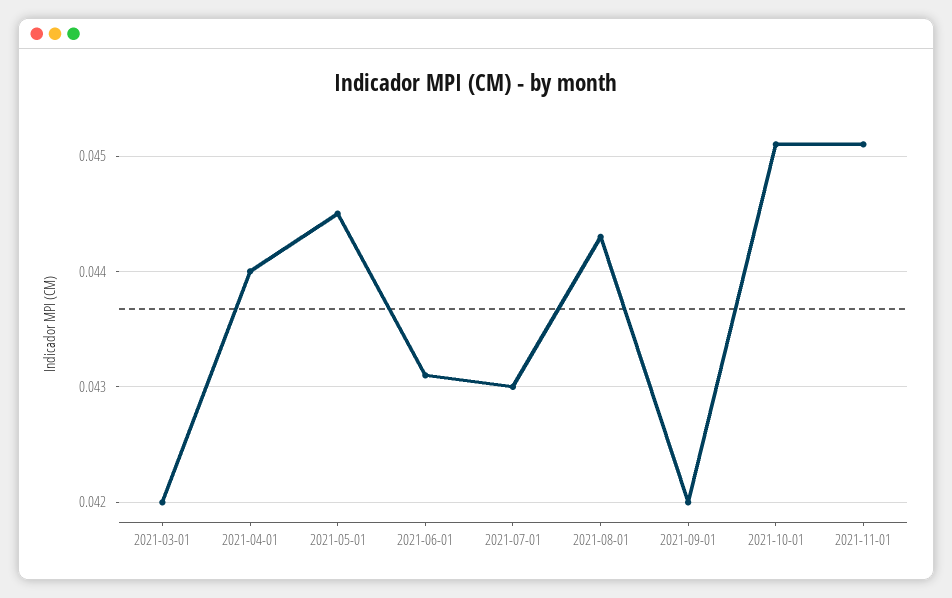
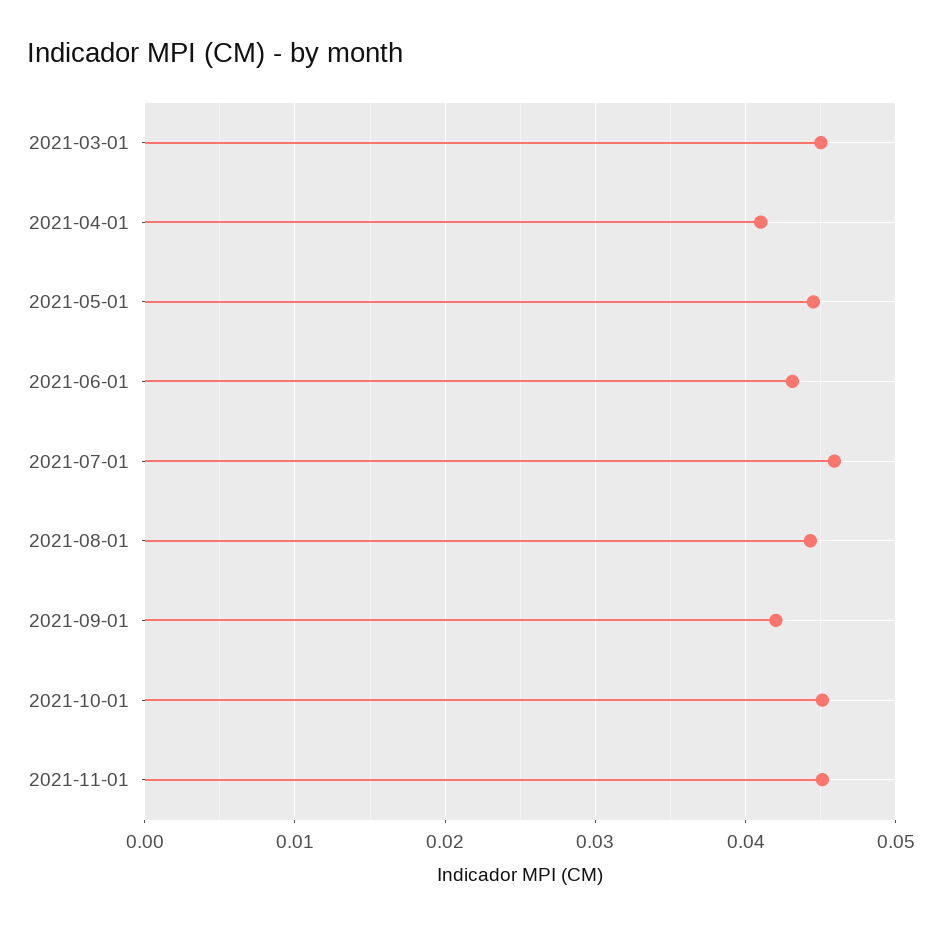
  {
-   "2021-03-01": 0.042,
+   "2021-03-01": 0.045,
-   "2021-04-01": 0.044,
+   "2021-04-01": 0.041,
    "2021-05-01": 0.0445,
    "2021-06-01": 0.0431,
-   "2021-07-01": 0.043,
+   "2021-07-01": 0.046,
    "2021-08-01": 0.0443,
    "2021-09-01": 0.042,
    "2021-10-01": 0.0451,
    "2021-11-01": 0.0451
  }

